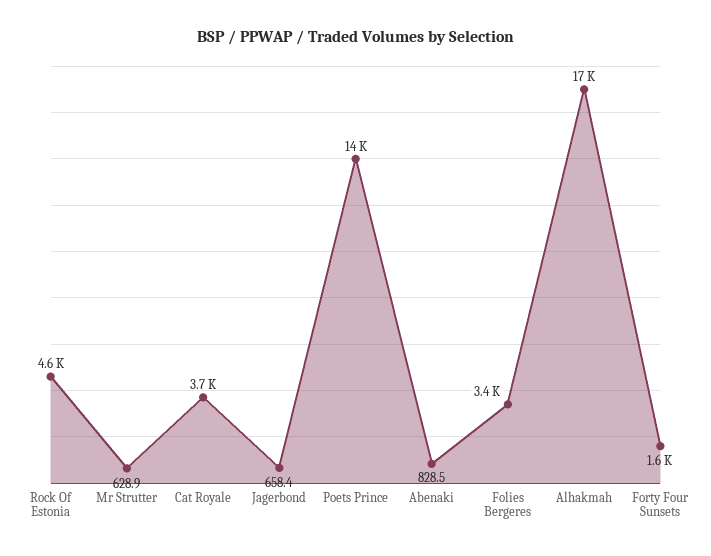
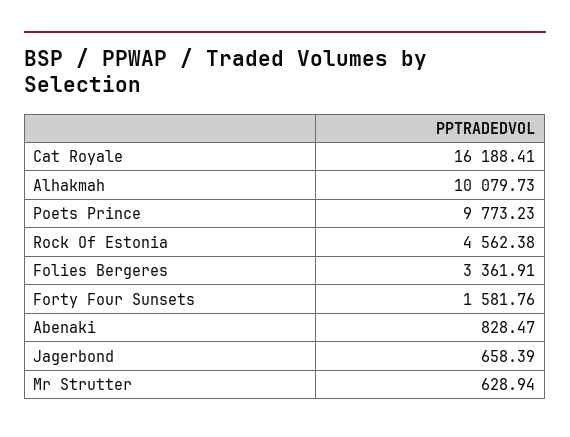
  {
    "Rock Of Estonia": 4562.38,
    "Mr Strutter": 628.94,
-   "Cat Royale": 3700,
+   "Cat Royale": 16188.41,
    "Jagerbond": 658.39,
-   "Poets Prince": 14000,
+   "Poets Prince": 9773.23,
    "Abenaki": 828.47,
    "Folies Bergeres": 3361.91,
-   "Alhakmah": 17000,
+   "Alhakmah": 10079.73,
    "Forty Four Sunsets": 1581.76
  }

